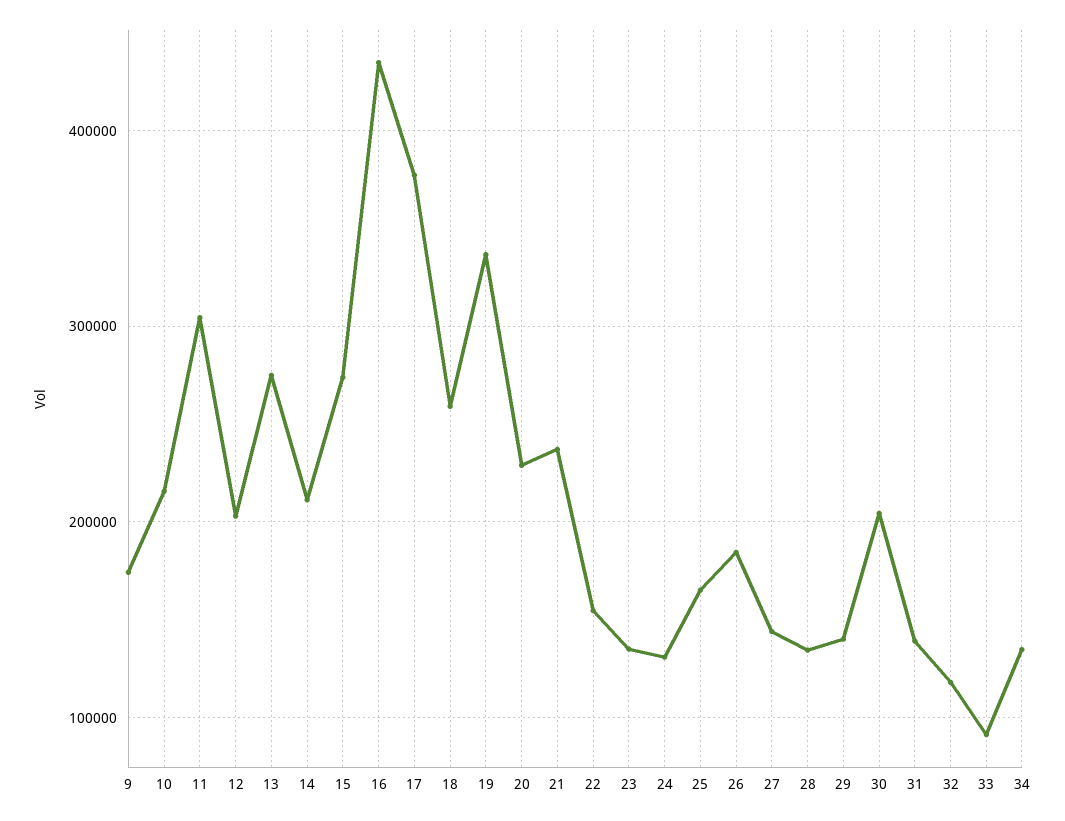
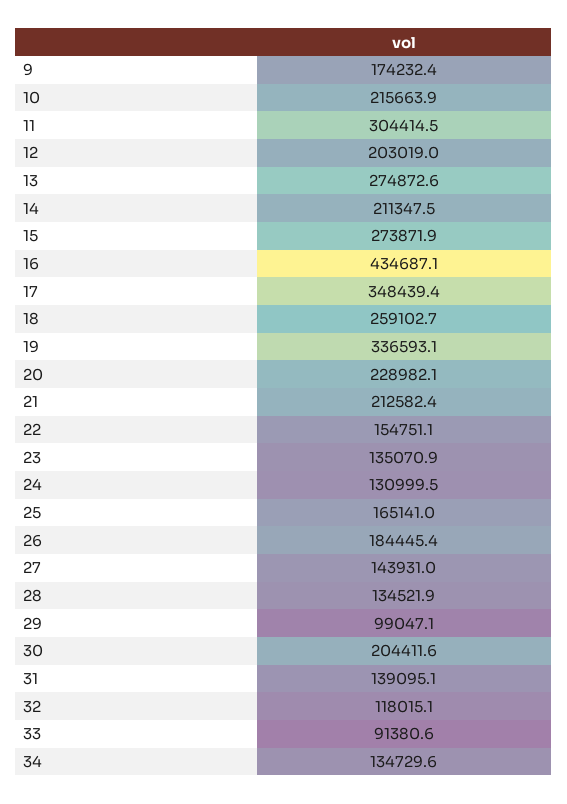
  {
    "9": 174232.4,
    "10": 215663.9,
    "11": 304414.5,
    "12": 203019,
    "13": 274872.6,
    "14": 211347.5,
    "15": 273871.9,
    "16": 434687.1,
-   "17": 380000,
+   "17": 348439.4,
    "18": 259102.7,
    "19": 336593.1,
    "20": 228982.1,
-   "21": 240000,
+   "21": 212582.4,
    "22": 154751.1,
    "23": 135070.9,
    "24": 130999.5,
    "25": 165141,
    "26": 184445.4,
    "27": 143931,
    "28": 134521.9,
-   "29": 140000,
+   "29": 99047.1,
    "30": 204411.6,
    "31": 139095.1,
    "32": 118015.1,
    "33": 91380.6,
    "34": 134729.6
  }

